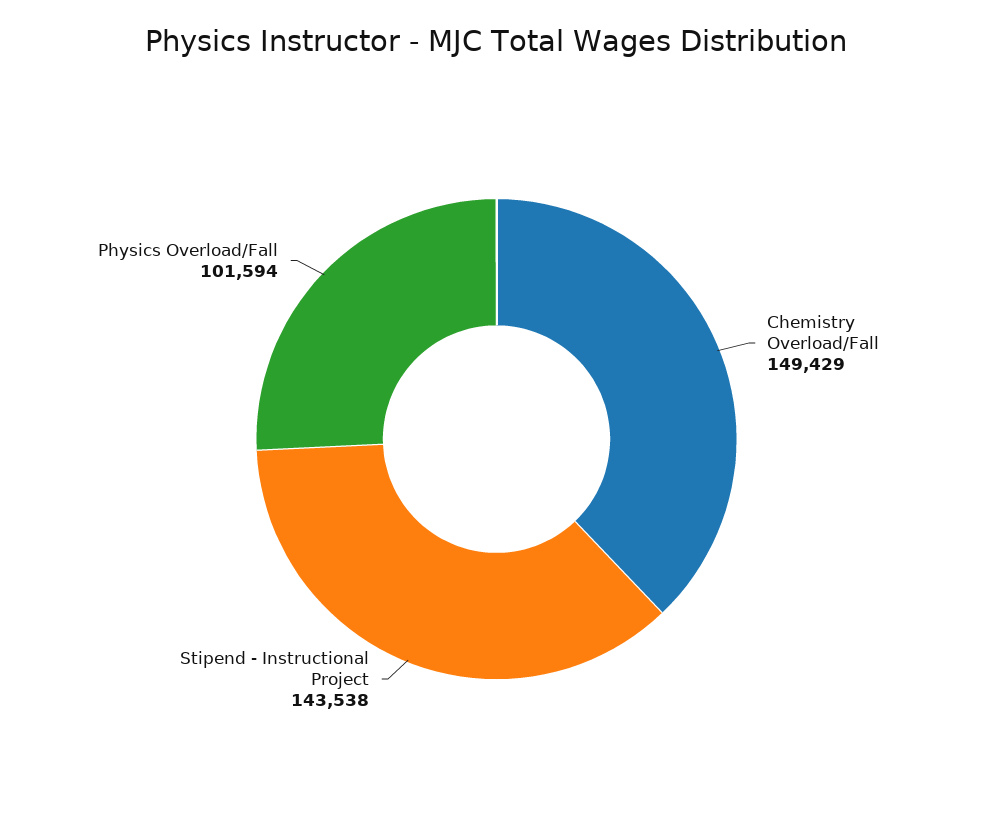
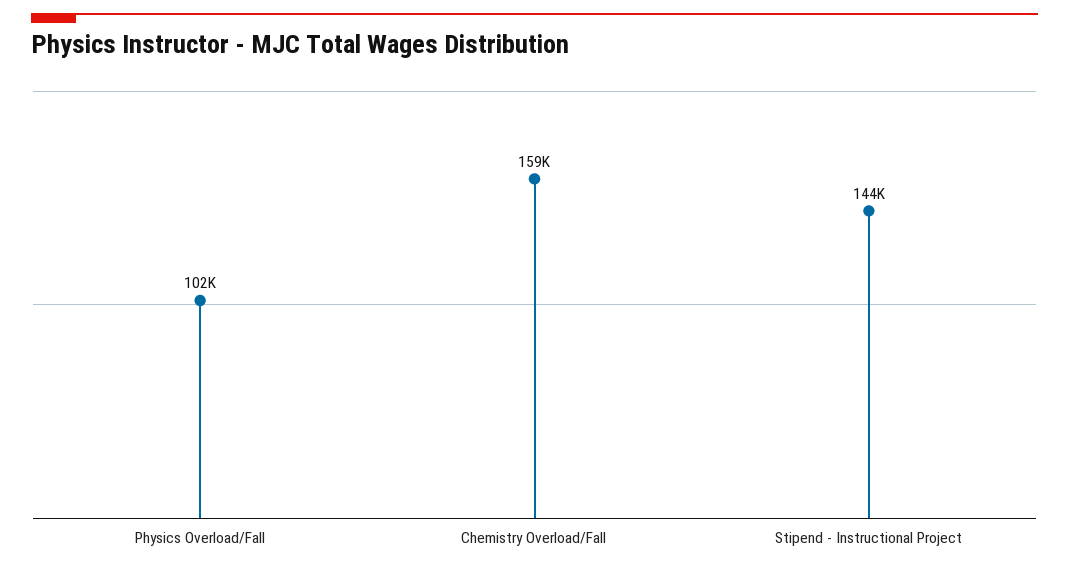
  {
-   "Chemistry Overload/Fall": 149429,
+   "Chemistry Overload/Fall": 159000,
    "Stipend - Instructional Project": 143538,
    "Physics Overload/Fall": 101594
  }

